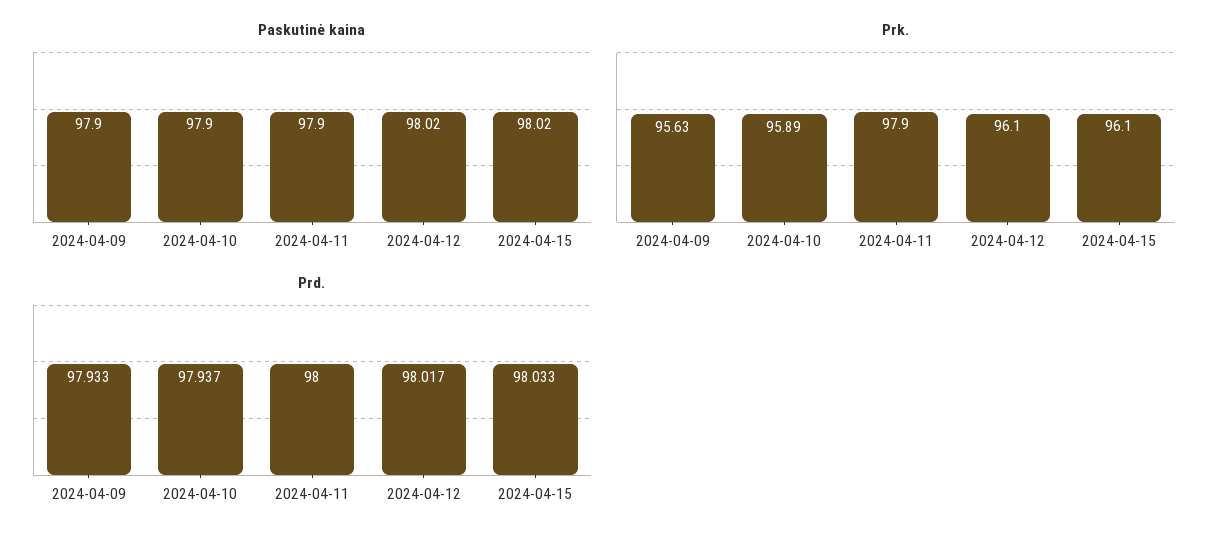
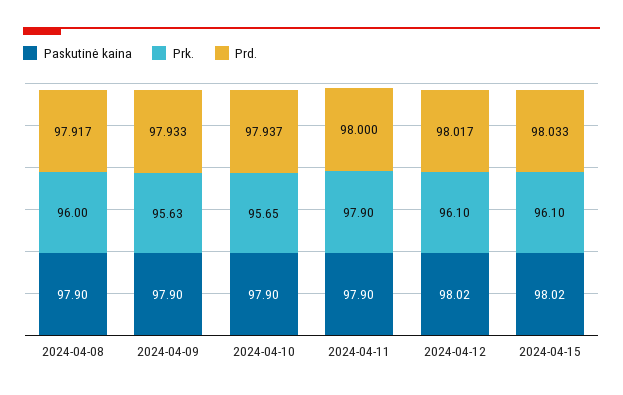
  {
    "Paskutinė kaina": {
      "2024-04-09": 97.9,
      "2024-04-10": 97.9,
      "2024-04-11": 97.9,
      "2024-04-12": 98.02,
-     "2024-04-15": 98.02
+     "2024-04-15": 98.02,
+     "2024-04-08": 97.9
    },
    "Prk.": {
      "2024-04-09": 95.63,
-     "2024-04-10": 95.89,
+     "2024-04-10": 95.65,
      "2024-04-11": 97.9,
      "2024-04-12": 96.1,
-     "2024-04-15": 96.1
+     "2024-04-15": 96.1,
+     "2024-04-08": 96
    },
    "Prd.": {
      "2024-04-09": 97.933,
      "2024-04-10": 97.937,
      "2024-04-11": 98,
      "2024-04-12": 98.017,
-     "2024-04-15": 98.033
+     "2024-04-15": 98.033,
+     "2024-04-08": 97.917
    }
  }

